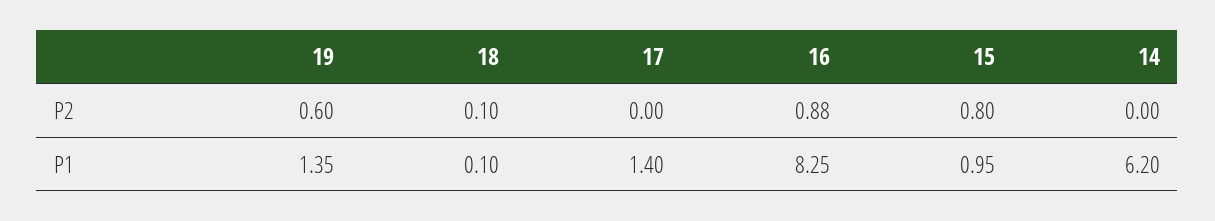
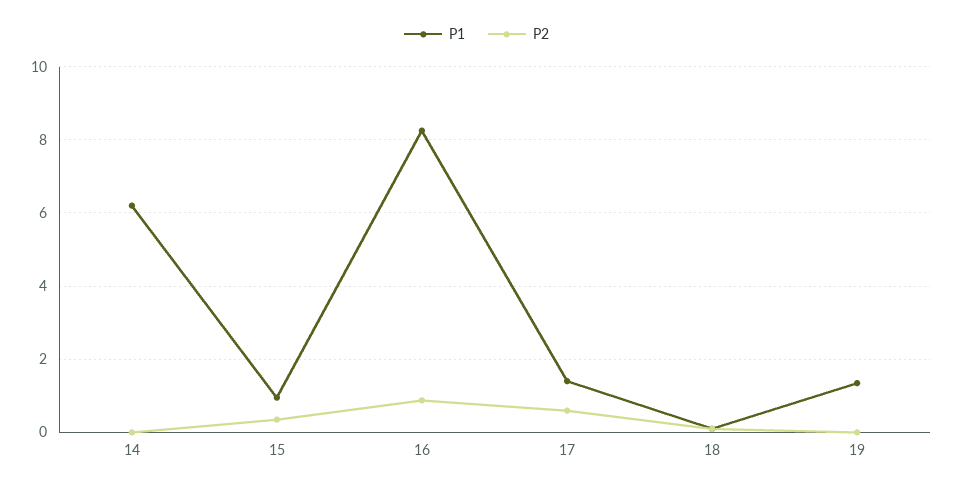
  {
    "P2": {
-     "19": 0.6,
+     "19": 0,
      "18": 0.1,
-     "17": 0,
+     "17": 0.6,
      "16": 0.88,
-     "15": 0.8,
+     "15": 0.4,
      "14": 0
    },
    "P1": {
      "19": 1.35,
      "18": 0.1,
      "17": 1.4,
      "16": 8.25,
      "15": 0.95,
      "14": 6.2
    }
  }

